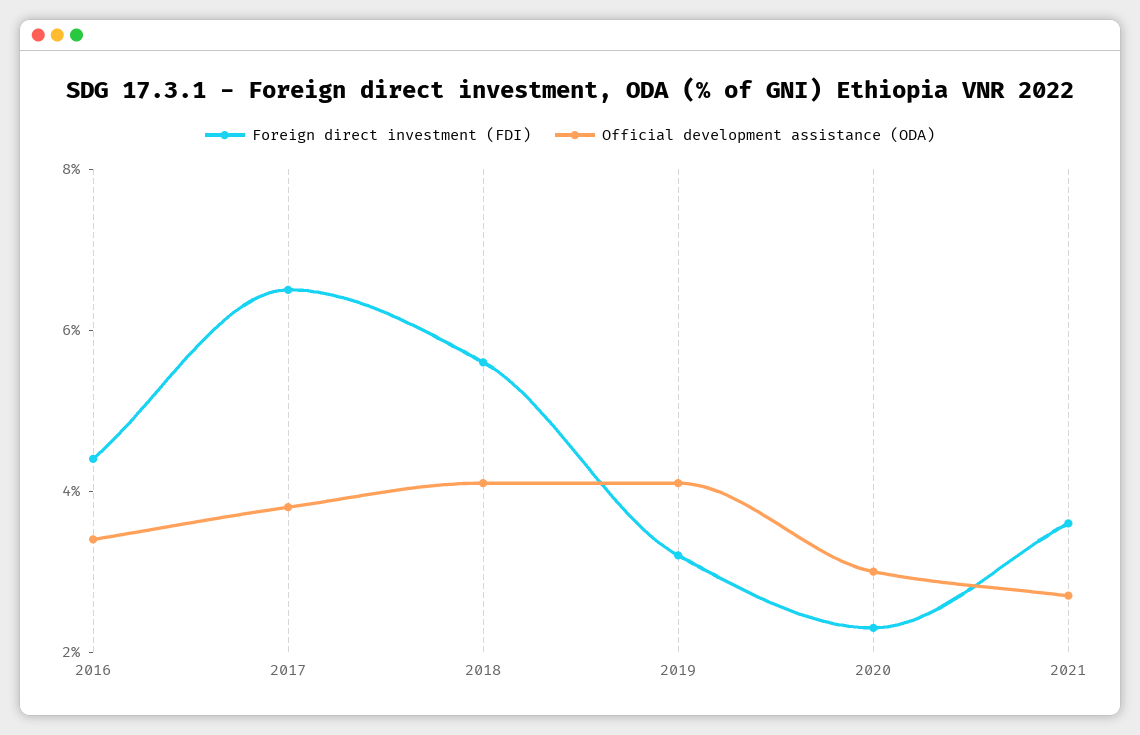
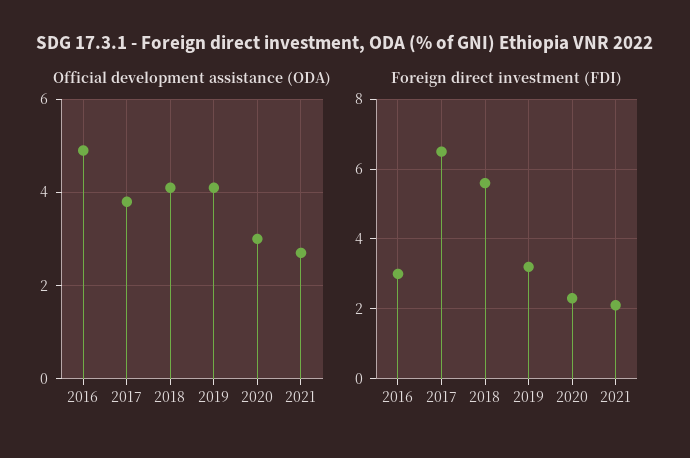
  {
    "Foreign direct investment (FDI)": {
-     "2016": 4.5,
+     "2016": 3,
      "2017": 6.5,
      "2018": 5.5,
      "2019": 3,
      "2020": 2.5,
-     "2021": 3.5
+     "2021": 2
    },
    "Official development assistance (ODA)": {
-     "2016": 3.5,
+     "2016": 5,
      "2017": 4,
      "2018": 4,
      "2019": 4,
      "2020": 3,
      "2021": 2.5
    }
  }

